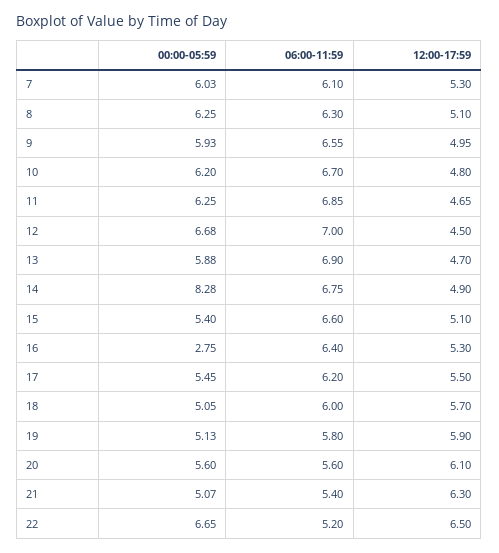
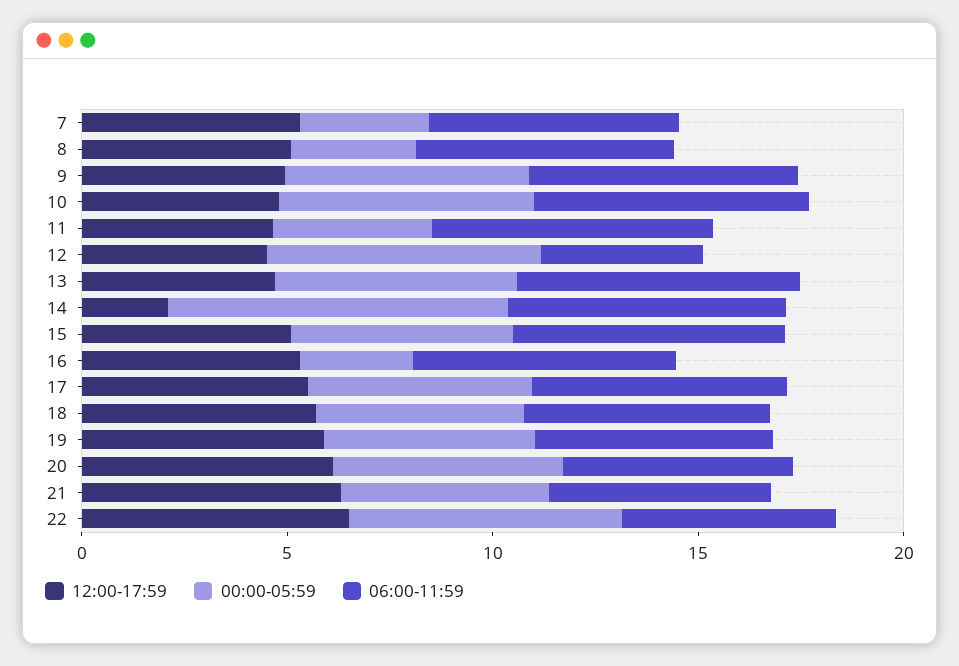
  {
    "00:00-05:59": {
-     "7": 6.03,
+     "7": 3,
-     "8": 6.25,
+     "8": 3,
      "9": 5.93,
      "10": 6.2,
-     "11": 6.25,
+     "11": 4,
      "12": 6.68,
      "13": 5.88,
      "14": 8.28,
      "15": 5.4,
      "16": 2.75,
      "17": 5.45,
      "18": 5.05,
      "19": 5.13,
      "20": 5.6,
      "21": 5.07,
      "22": 6.65
    },
    "06:00-11:59": {
      "7": 6.1,
      "8": 6.3,
      "9": 6.55,
      "10": 6.7,
      "11": 6.85,
-     "12": 7,
+     "12": 4,
      "13": 6.9,
      "14": 6.75,
      "15": 6.6,
      "16": 6.4,
      "17": 6.2,
      "18": 6,
      "19": 5.8,
      "20": 5.6,
      "21": 5.4,
      "22": 5.2
    },
    "12:00-17:59": {
      "7": 5.3,
      "8": 5.1,
      "9": 4.95,
      "10": 4.8,
      "11": 4.65,
      "12": 4.5,
      "13": 4.7,
-     "14": 4.9,
+     "14": 2,
      "15": 5.1,
      "16": 5.3,
      "17": 5.5,
      "18": 5.7,
      "19": 5.9,
      "20": 6.1,
      "21": 6.3,
      "22": 6.5
    }
  }

